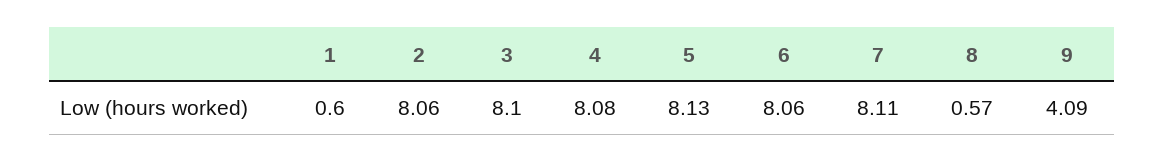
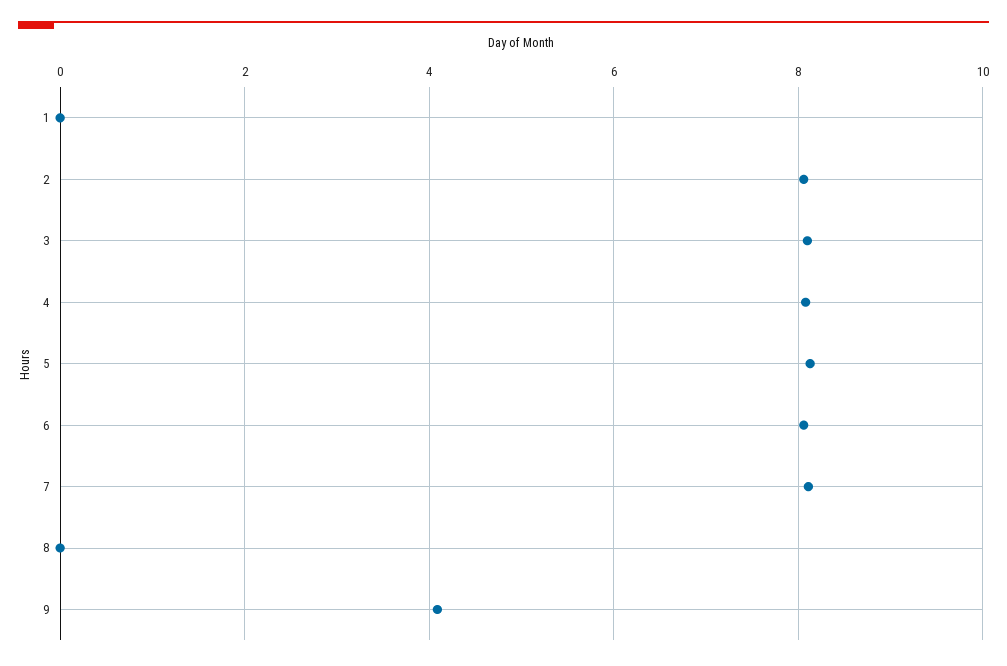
  {
-   "1": 0.6,
+   "1": 0,
    "2": 8.06,
    "3": 8.1,
    "4": 8.08,
    "5": 8.13,
    "6": 8.06,
    "7": 8.11,
-   "8": 0.57,
+   "8": 0,
    "9": 4.09
  }

